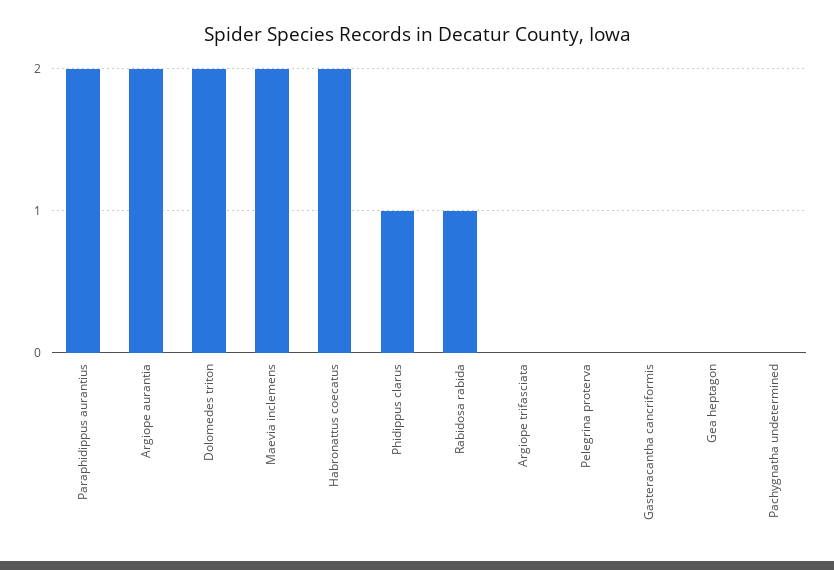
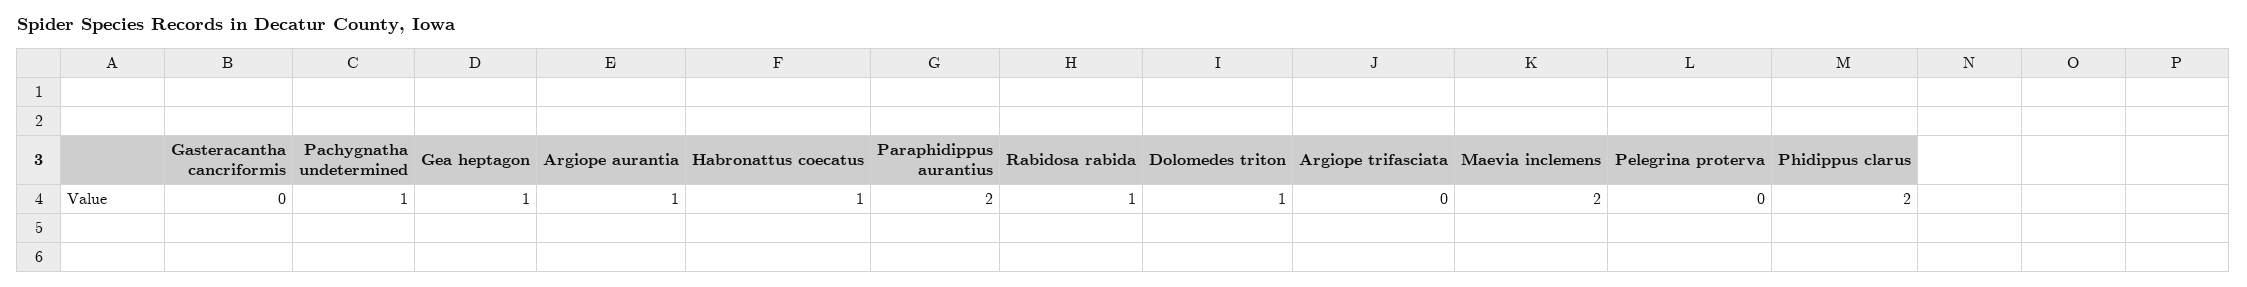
  {
    "Paraphidippus aurantius": 2,
-   "Argiope aurantia": 2,
+   "Argiope aurantia": 1,
-   "Dolomedes triton": 2,
+   "Dolomedes triton": 1,
    "Maevia inclemens": 2,
-   "Habronattus coecatus": 2,
+   "Habronattus coecatus": 1,
-   "Phidippus clarus": 1,
+   "Phidippus clarus": 2,
    "Rabidosa rabida": 1,
    "Argiope trifasciata": 0,
    "Pelegrina proterva": 0,
    "Gasteracantha cancriformis": 0,
-   "Gea heptagon": 0,
+   "Gea heptagon": 1,
-   "Pachygnatha undetermined": 0
+   "Pachygnatha undetermined": 1
  }

